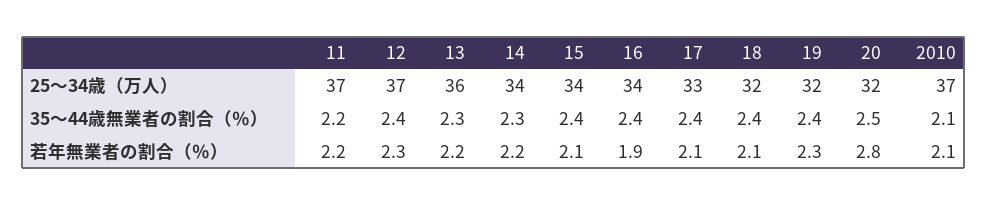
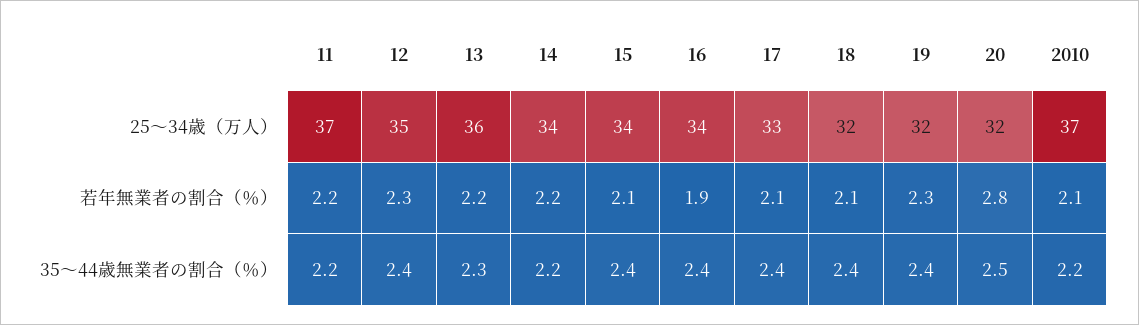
  {
    "11": {
      "25～34歳（万人）": 37,
      "35～44歳無業者の割合（％）": 2.2,
      "若年無業者の割合（％）": 2.2
    },
    "12": {
-     "25～34歳（万人）": 37,
+     "25～34歳（万人）": 35,
      "35～44歳無業者の割合（％）": 2.4,
      "若年無業者の割合（％）": 2.3
    },
    "13": {
      "25～34歳（万人）": 36,
      "35～44歳無業者の割合（％）": 2.3,
      "若年無業者の割合（％）": 2.2
    },
    "14": {
      "25～34歳（万人）": 34,
-     "35～44歳無業者の割合（％）": 2.3,
+     "35～44歳無業者の割合（％）": 2.2,
      "若年無業者の割合（％）": 2.2
    },
    "15": {
      "25～34歳（万人）": 34,
      "35～44歳無業者の割合（％）": 2.4,
      "若年無業者の割合（％）": 2.1
    },
    "16": {
      "25～34歳（万人）": 34,
      "35～44歳無業者の割合（％）": 2.4,
      "若年無業者の割合（％）": 1.9
    },
    "17": {
      "25～34歳（万人）": 33,
      "35～44歳無業者の割合（％）": 2.4,
      "若年無業者の割合（％）": 2.1
    },
    "18": {
      "25～34歳（万人）": 32,
      "35～44歳無業者の割合（％）": 2.4,
      "若年無業者の割合（％）": 2.1
    },
    "19": {
      "25～34歳（万人）": 32,
      "35～44歳無業者の割合（％）": 2.4,
      "若年無業者の割合（％）": 2.3
    },
    "20": {
      "25～34歳（万人）": 32,
      "35～44歳無業者の割合（％）": 2.5,
      "若年無業者の割合（％）": 2.8
    },
    "2010": {
      "25～34歳（万人）": 37,
-     "35～44歳無業者の割合（％）": 2.1,
+     "35～44歳無業者の割合（％）": 2.2,
      "若年無業者の割合（％）": 2.1
    }
  }

